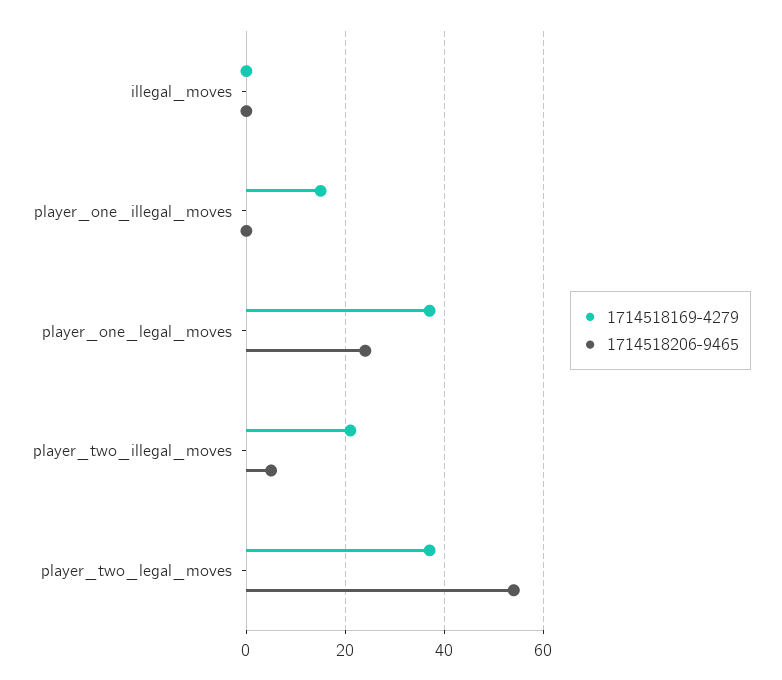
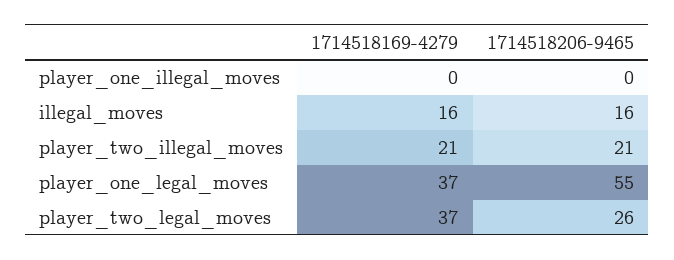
  {
    "1714518169-4279": {
-     "illegal_moves": 0,
+     "illegal_moves": 16,
-     "player_one_illegal_moves": 15,
+     "player_one_illegal_moves": 0,
      "player_one_legal_moves": 37,
      "player_two_illegal_moves": 21,
      "player_two_legal_moves": 37
    },
    "1714518206-9465": {
-     "illegal_moves": 0,
+     "illegal_moves": 16,
      "player_one_illegal_moves": 0,
-     "player_one_legal_moves": 25,
+     "player_one_legal_moves": 55,
-     "player_two_illegal_moves": 5,
+     "player_two_illegal_moves": 21,
-     "player_two_legal_moves": 55
+     "player_two_legal_moves": 26
    }
  }

